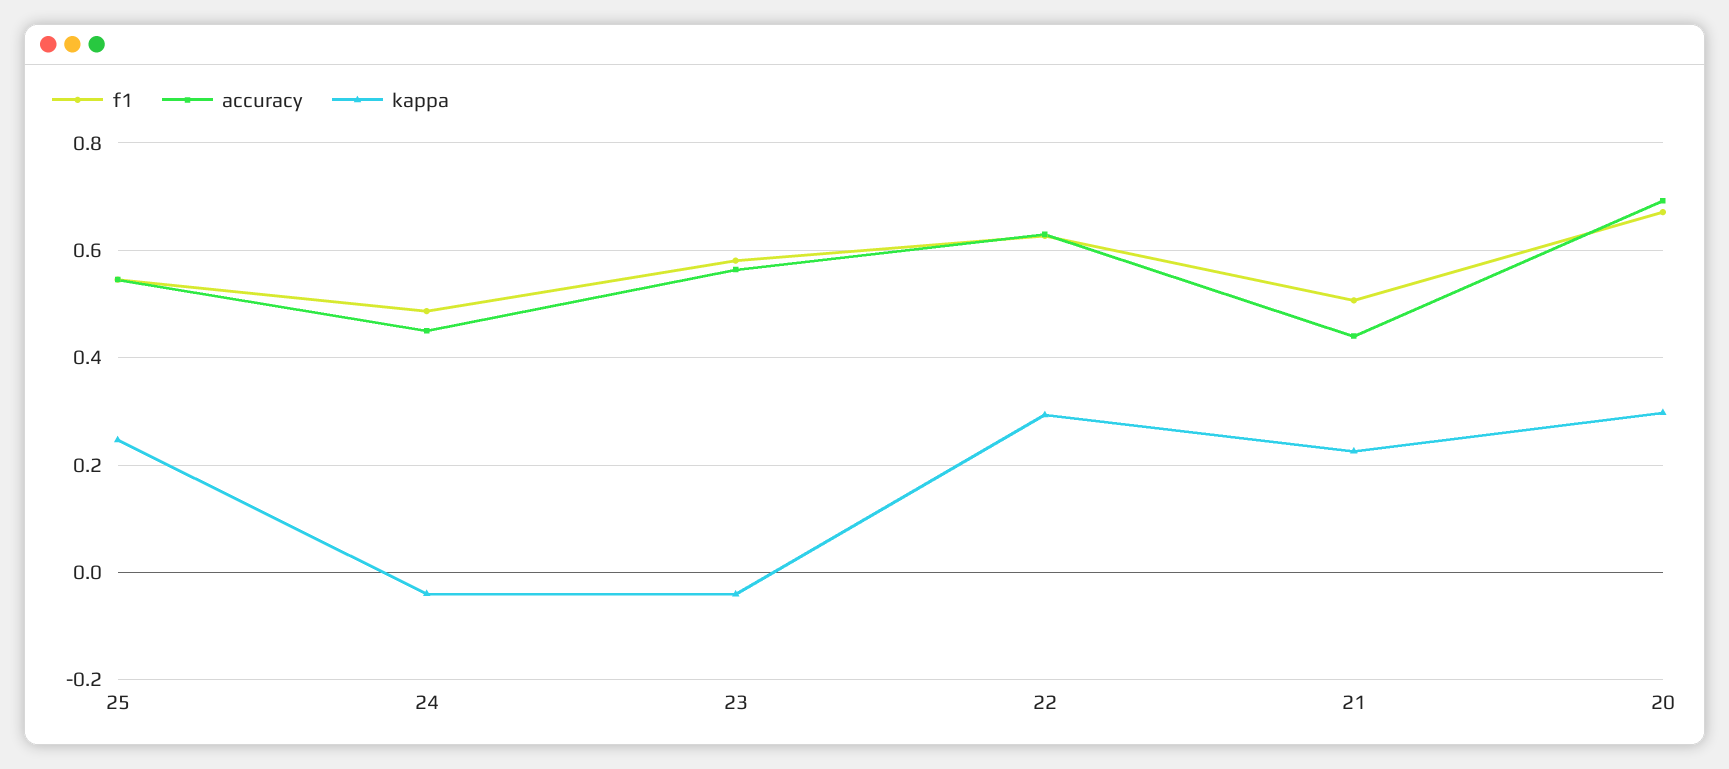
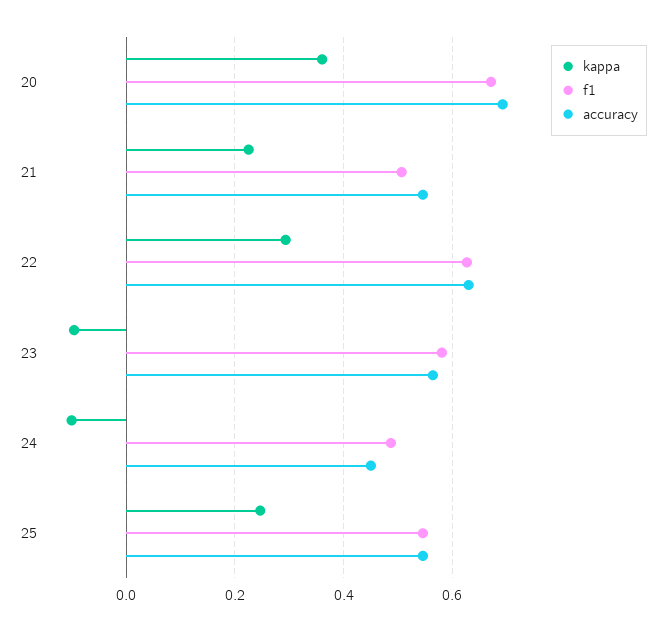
  {
    "f1": {
      "25": 0.54,
      "24": 0.48,
      "23": 0.58,
      "22": 0.62,
      "21": 0.5,
      "20": 0.68
    },
    "accuracy": {
      "25": 0.54,
      "24": 0.46,
      "23": 0.56,
      "22": 0.62,
-     "21": 0.44,
+     "21": 0.54,
      "20": 0.7
    },
    "kappa": {
      "25": 0.24,
-     "24": -0.04,
+     "24": -0.1,
-     "23": -0.04,
+     "23": -0.1,
      "22": 0.3,
      "21": 0.22,
-     "20": 0.3
+     "20": 0.36
    }
  }

